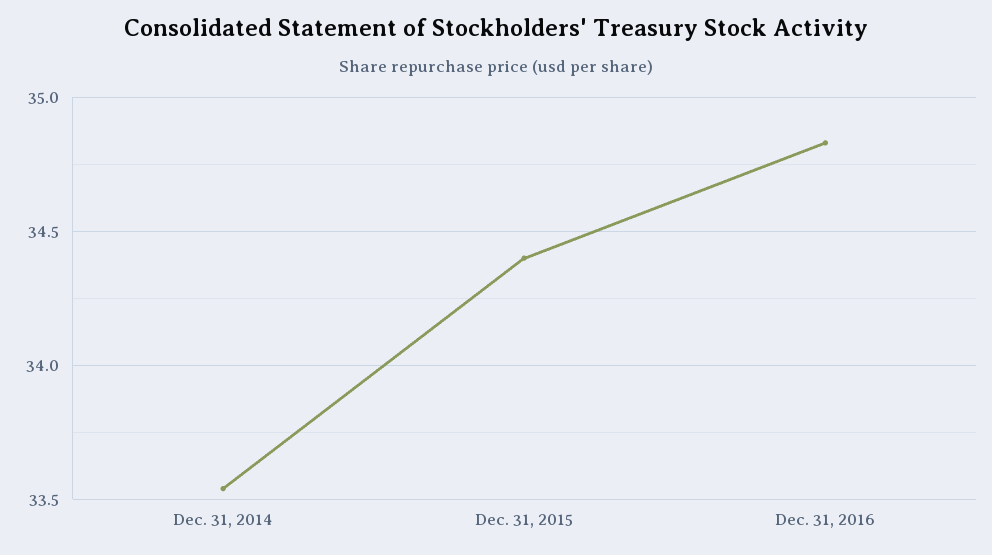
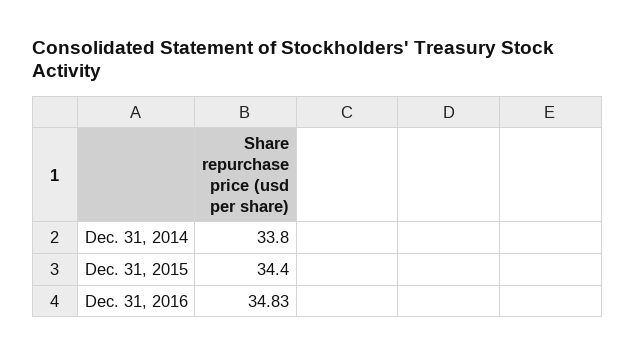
  {
-   "Dec. 31, 2014": 33.55,
+   "Dec. 31, 2014": 33.8,
    "Dec. 31, 2015": 34.4,
    "Dec. 31, 2016": 34.83
  }

